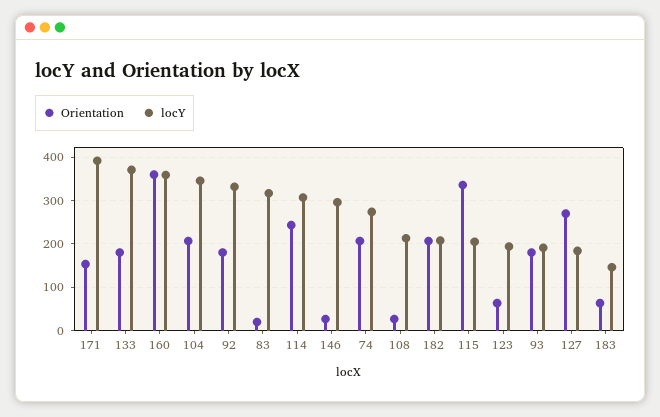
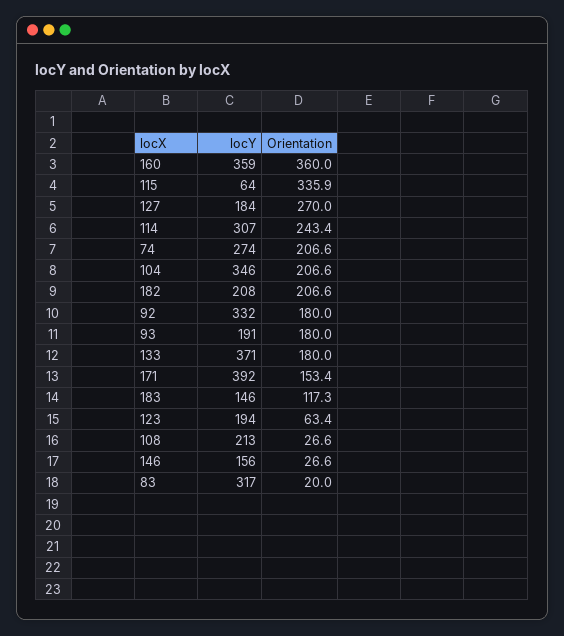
  {
    "Orientation": {
      "171": 153.4,
      "133": 180,
      "160": 360,
      "104": 206.6,
      "92": 180,
      "83": 20,
      "114": 243.4,
      "146": 26.6,
      "74": 206.6,
      "108": 26.6,
      "182": 206.6,
      "115": 335.9,
      "123": 63.4,
      "93": 180,
      "127": 270,
-     "183": 60
+     "183": 117.3
    },
    "locY": {
      "171": 392,
      "133": 371,
      "160": 359,
      "104": 346,
      "92": 332,
      "83": 317,
      "114": 307,
-     "146": 300,
+     "146": 156,
      "74": 274,
      "108": 213,
      "182": 208,
-     "115": 200,
+     "115": 64,
      "123": 194,
      "93": 191,
      "127": 184,
      "183": 146
    }
  }

